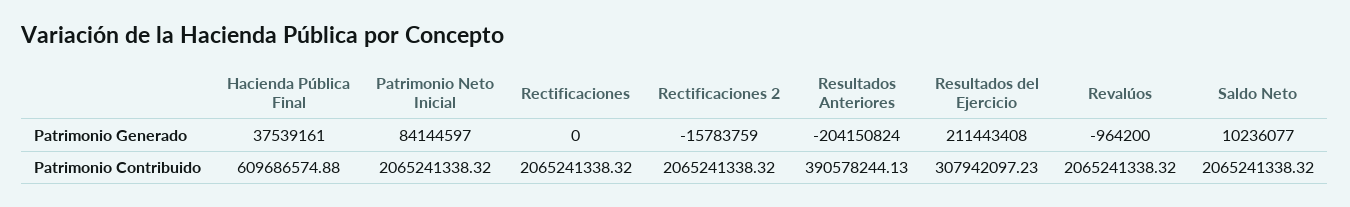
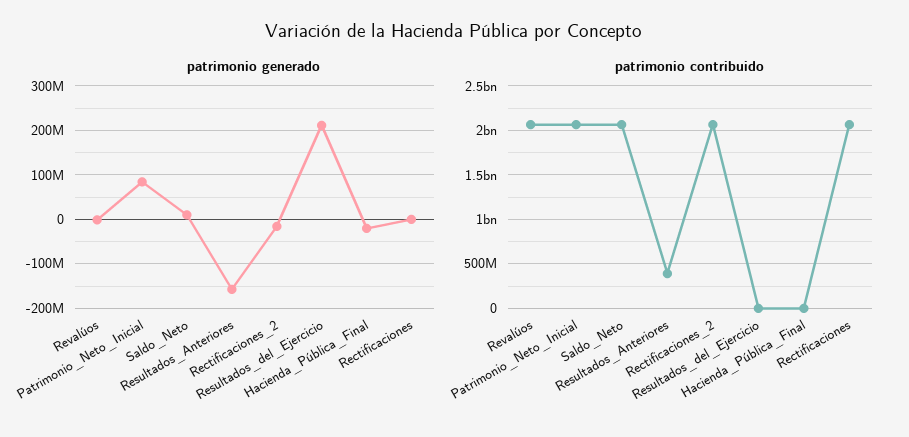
  {
    "Patrimonio Generado": {
-     "Hacienda Pública Final": 37539161,
+     "Hacienda Pública Final": -20000000,
      "Patrimonio Neto Inicial": 84144597,
      "Rectificaciones": 0,
      "Rectificaciones 2": -15783759,
-     "Resultados Anteriores": -204150824,
+     "Resultados Anteriores": -160000000,
      "Resultados del Ejercicio": 211443408,
      "Revalúos": -964200,
      "Saldo Neto": 10236077
    },
    "Patrimonio Contribuido": {
-     "Hacienda Pública Final": 609686574.88,
+     "Hacienda Pública Final": 0,
      "Patrimonio Neto Inicial": 2065241338.32,
      "Rectificaciones": 2065241338.32,
      "Rectificaciones 2": 2065241338.32,
      "Resultados Anteriores": 390578244.13,
-     "Resultados del Ejercicio": 307942097.23,
+     "Resultados del Ejercicio": 0,
      "Revalúos": 2065241338.32,
      "Saldo Neto": 2065241338.32
    }
  }

